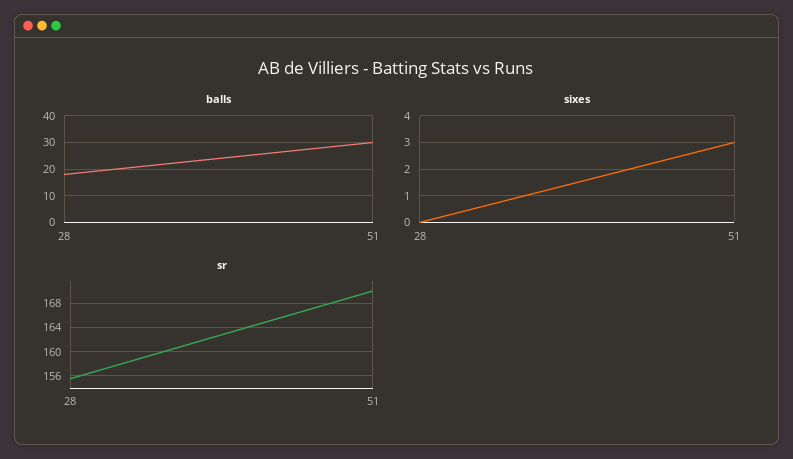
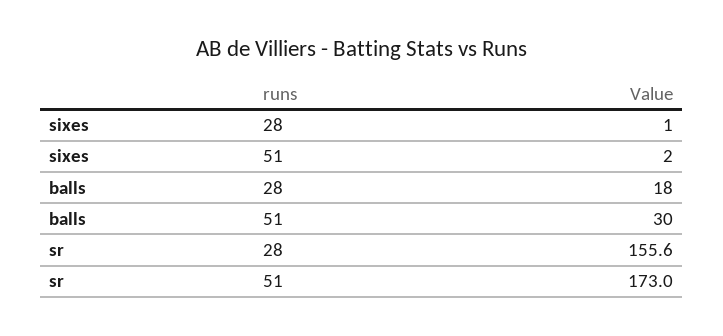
  {
    "balls": {
      "28": 18,
      "51": 30
    },
    "sixes": {
-     "28": 0,
+     "28": 1,
-     "51": 3
+     "51": 2
    },
    "sr": {
      "28": 155.6,
-     "51": 170
+     "51": 173
    }
  }

